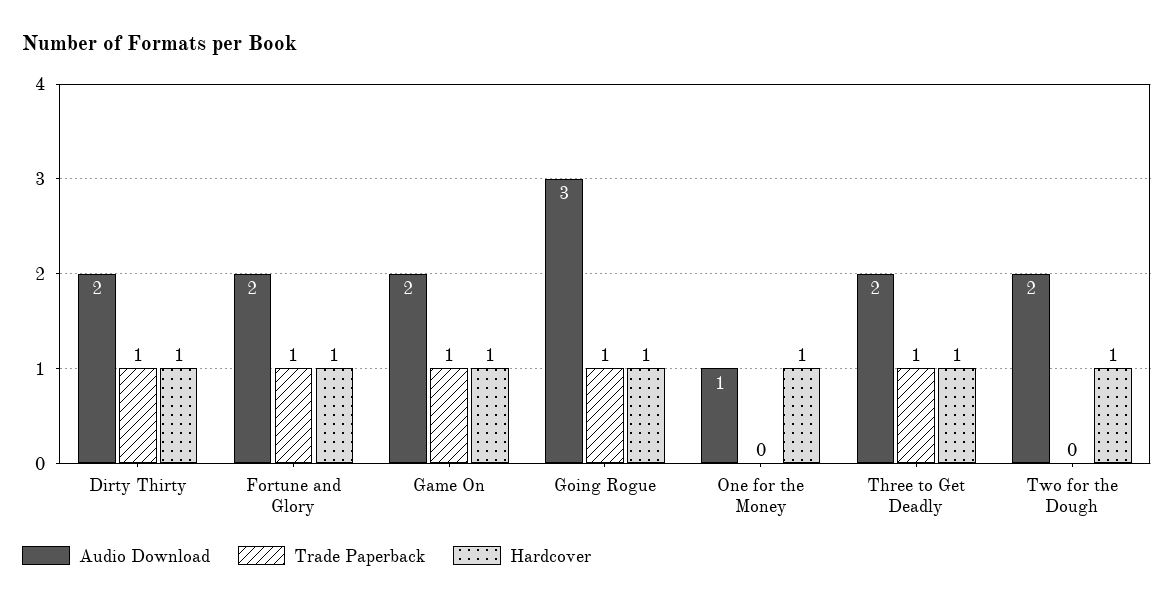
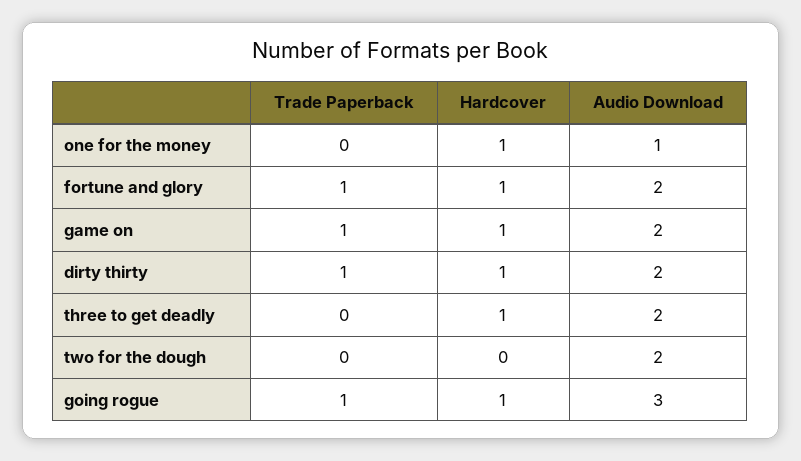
  {
    "Audio Download": {
      "Dirty Thirty": 2,
      "Fortune and Glory": 2,
      "Game On": 2,
      "Going Rogue": 3,
      "One for the Money": 1,
      "Three to Get Deadly": 2,
      "Two for the Dough": 2
    },
    "Trade Paperback": {
      "Dirty Thirty": 1,
      "Fortune and Glory": 1,
      "Game On": 1,
      "Going Rogue": 1,
      "One for the Money": 0,
-     "Three to Get Deadly": 1,
+     "Three to Get Deadly": 0,
      "Two for the Dough": 0
    },
    "Hardcover": {
      "Dirty Thirty": 1,
      "Fortune and Glory": 1,
      "Game On": 1,
      "Going Rogue": 1,
      "One for the Money": 1,
      "Three to Get Deadly": 1,
-     "Two for the Dough": 1
+     "Two for the Dough": 0
    }
  }

